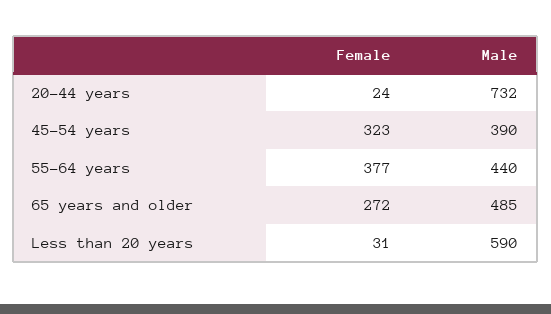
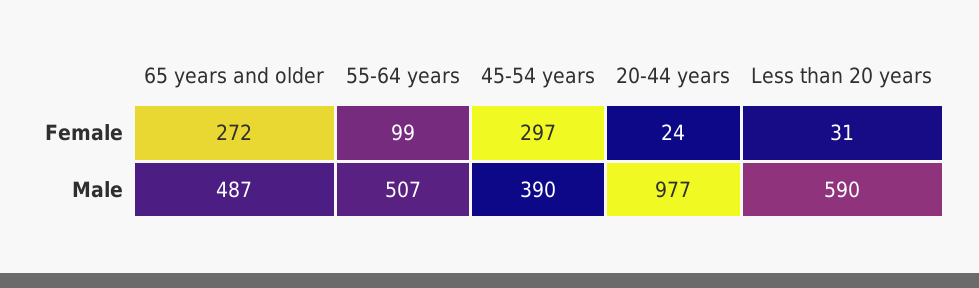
  {
    "Female": {
      "20-44 years": 24,
-     "45-54 years": 323,
+     "45-54 years": 297,
-     "55-64 years": 377,
+     "55-64 years": 99,
      "65 years and older": 272,
      "Less than 20 years": 31
    },
    "Male": {
-     "20-44 years": 732,
+     "20-44 years": 977,
      "45-54 years": 390,
-     "55-64 years": 440,
+     "55-64 years": 507,
-     "65 years and older": 485,
+     "65 years and older": 487,
      "Less than 20 years": 590
    }
  }

